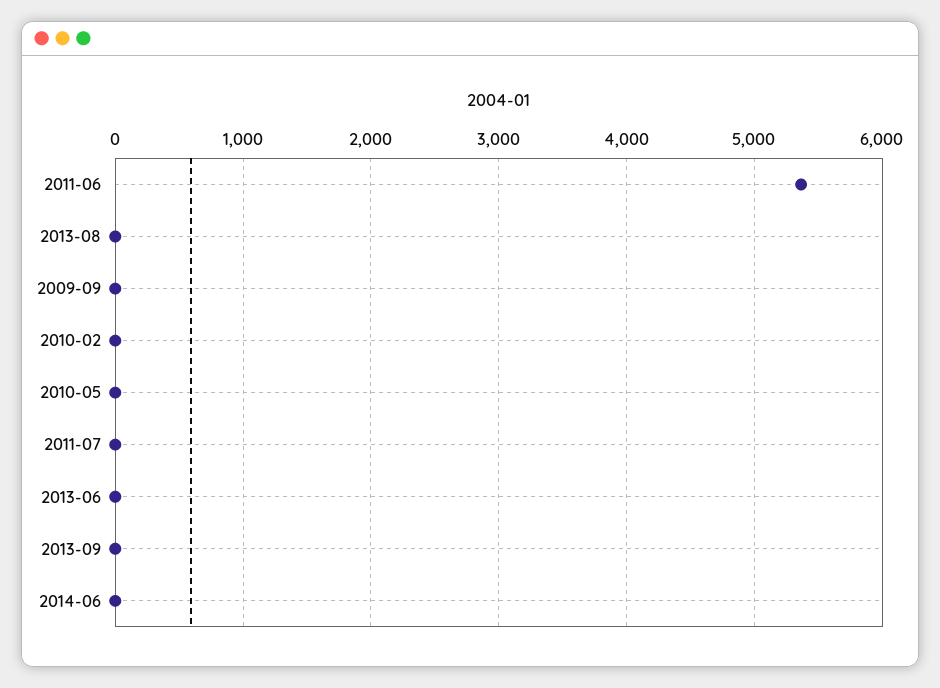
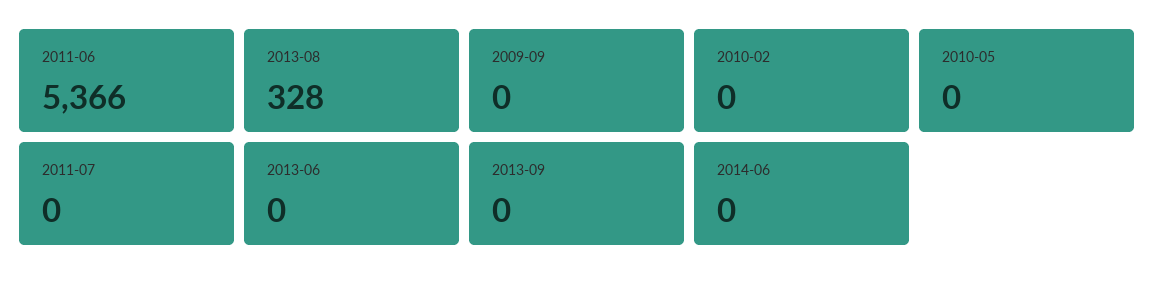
  {
    "2011-06": 5366,
-   "2013-08": 0,
+   "2013-08": 328,
    "2009-09": 0,
    "2010-02": 0,
    "2010-05": 0,
    "2011-07": 0,
    "2013-06": 0,
    "2013-09": 0,
    "2014-06": 0
  }

